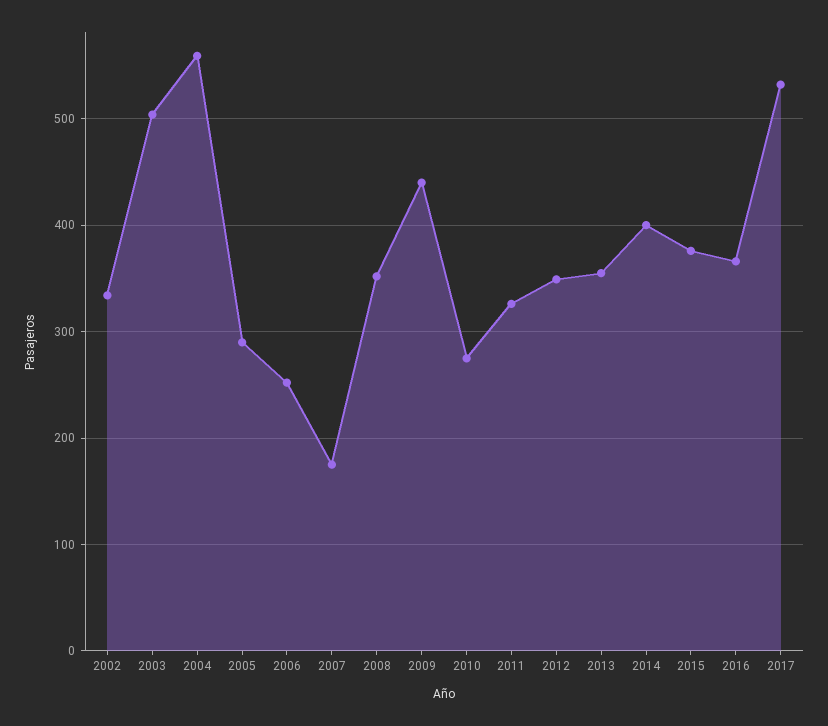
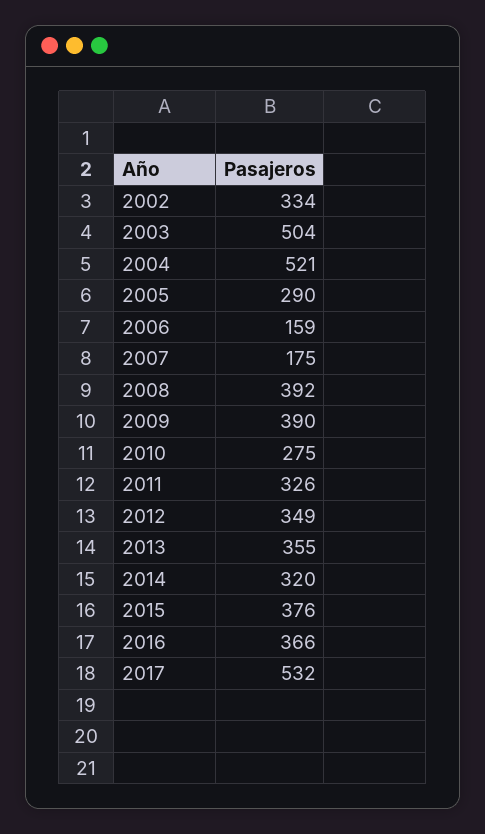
  {
    "2002": 334,
    "2003": 504,
-   "2004": 560,
+   "2004": 521,
    "2005": 290,
-   "2006": 250,
+   "2006": 159,
    "2007": 175,
-   "2008": 350,
+   "2008": 392,
-   "2009": 440,
+   "2009": 390,
    "2010": 275,
    "2011": 326,
    "2012": 349,
    "2013": 355,
-   "2014": 400,
+   "2014": 320,
    "2015": 376,
    "2016": 366,
    "2017": 532
  }

